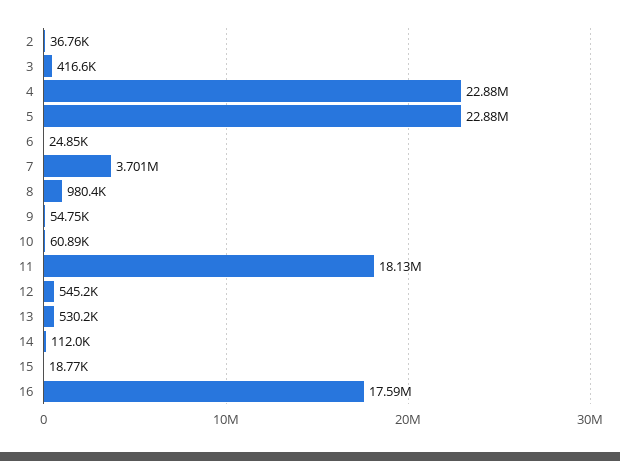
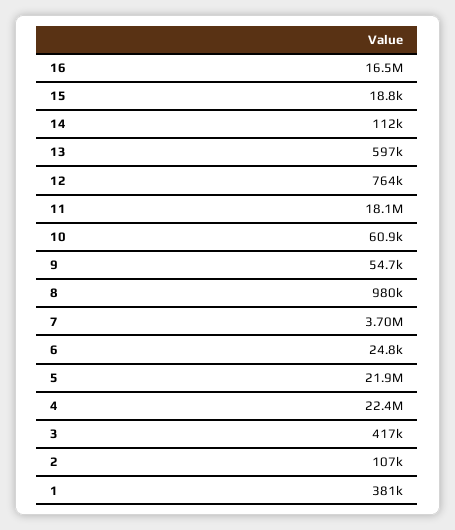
  {
-   "2": 36760,
+   "2": 107000,
    "3": 416600,
-   "4": 22880000,
+   "4": 22400000,
-   "5": 22880000,
+   "5": 21900000,
    "6": 24850,
    "7": 3701000,
    "8": 980400,
    "9": 54750,
    "10": 60890,
    "11": 18130000,
-   "12": 545200,
+   "12": 764000,
-   "13": 530200,
+   "13": 597000,
    "14": 112000,
    "15": 18770,
-   "16": 17590000
+   "16": 16500000,
+   "1": 381000
  }

